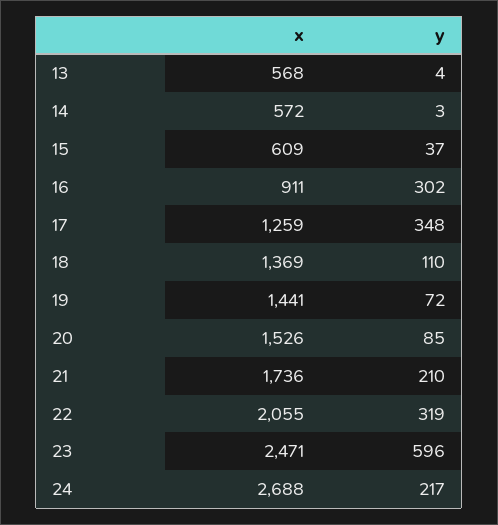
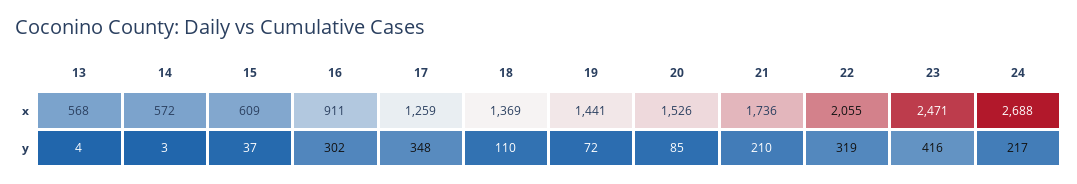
  {
    "x": {
      "13": 568,
      "14": 572,
      "15": 609,
      "16": 911,
      "17": 1259,
      "18": 1369,
      "19": 1441,
      "20": 1526,
      "21": 1736,
      "22": 2055,
      "23": 2471,
      "24": 2688
    },
    "y": {
      "13": 4,
      "14": 3,
      "15": 37,
      "16": 302,
      "17": 348,
      "18": 110,
      "19": 72,
      "20": 85,
      "21": 210,
      "22": 319,
-     "23": 596,
+     "23": 416,
      "24": 217
    }
  }

